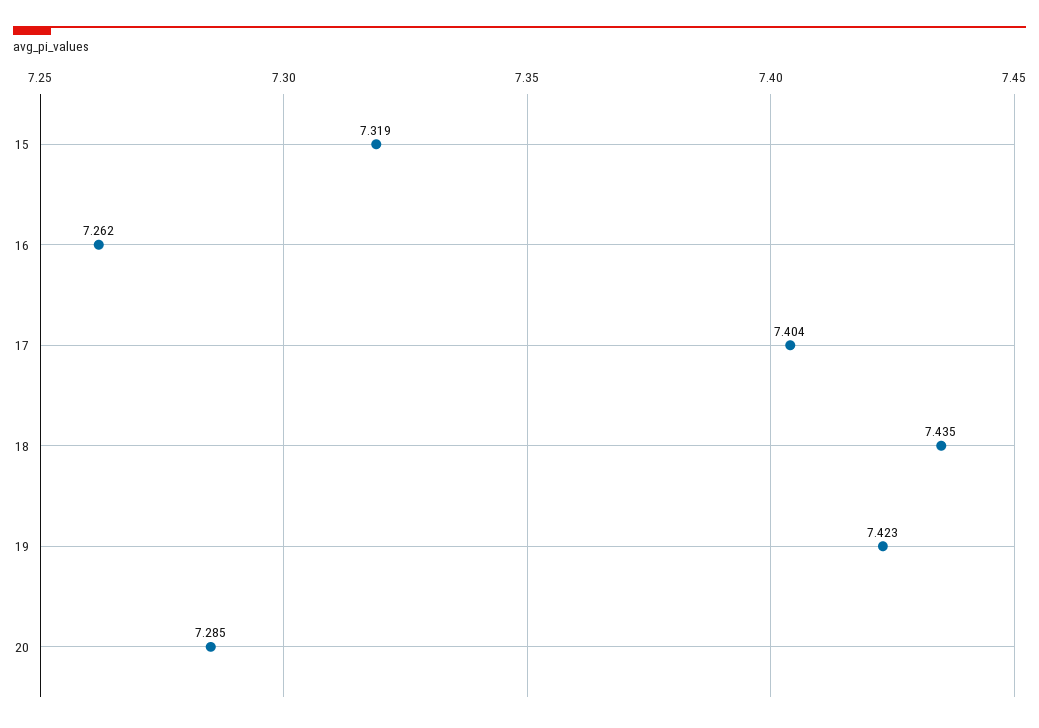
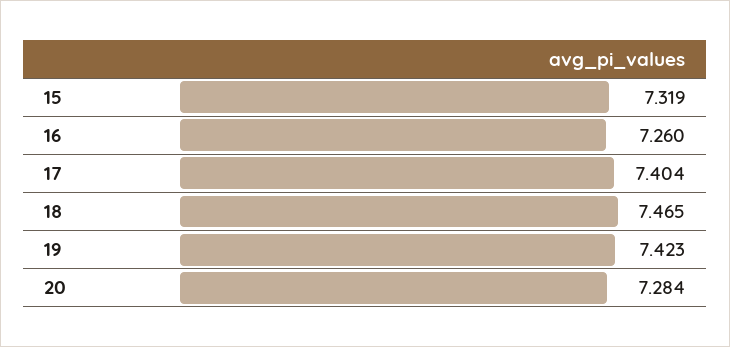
  {
    "15": 7.319,
-   "16": 7.262,
+   "16": 7.26,
    "17": 7.404,
-   "18": 7.435,
+   "18": 7.465,
    "19": 7.423,
-   "20": 7.285
+   "20": 7.284
  }

